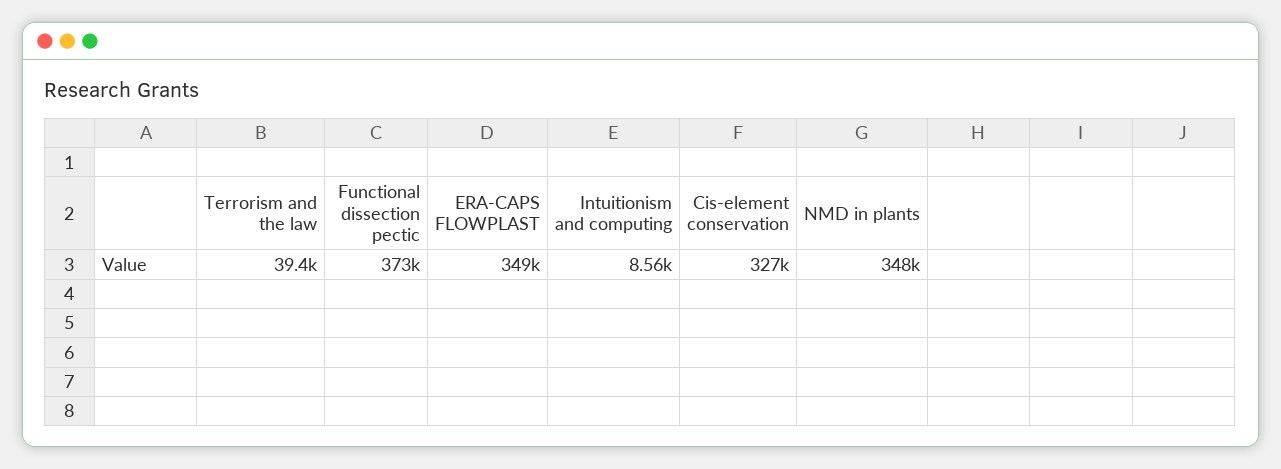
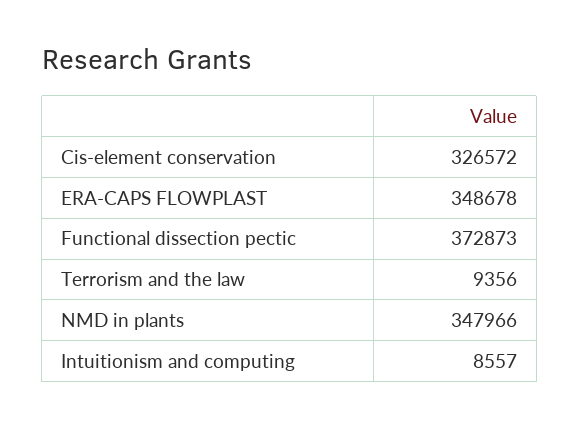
  {
-   "Terrorism and the law": 39400,
+   "Terrorism and the law": 9356,
    "Functional dissection pectic": 372873,
    "ERA-CAPS FLOWPLAST": 348678,
    "Intuitionism and computing": 8557,
    "Cis-element conservation": 326572,
    "NMD in plants": 347966
  }

